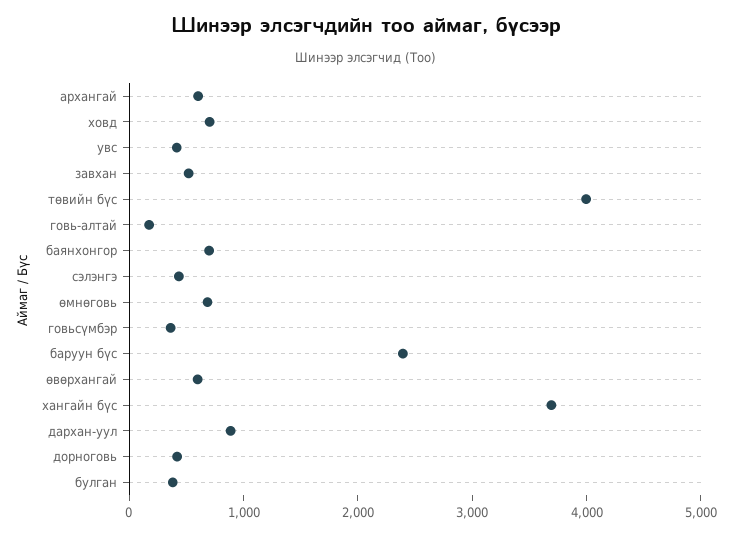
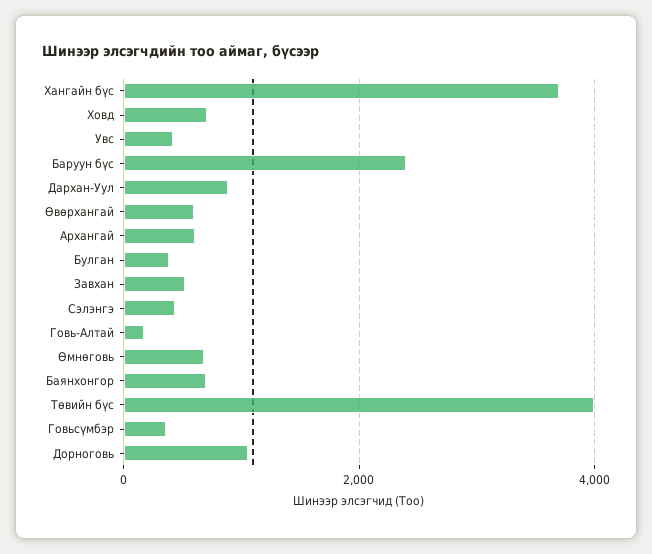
  {
    "архангай": 600,
    "ховд": 800,
    "увс": 400,
    "завхан": 600,
    "төвийн бүс": 4000,
    "говь-алтай": 200,
    "баянхонгор": 600,
    "сэлэнгэ": 400,
    "өмнөговь": 600,
    "говьсүмбэр": 400,
    "баруун бүс": 2400,
    "өвөрхангай": 600,
    "хангайн бүс": 3600,
    "дархан-уул": 800,
-   "дорноговь": 400,
+   "дорноговь": 1000,
    "булган": 400
  }

